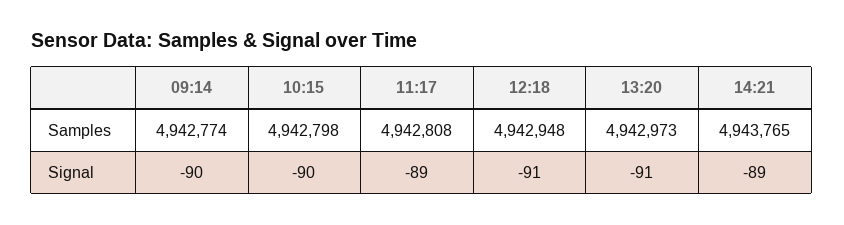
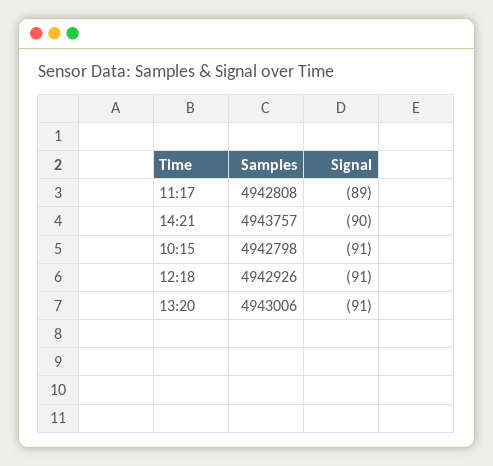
  {
-   "09:14": {
-     "Samples": 4942774,
-     "Signal": -90
-   },
    "10:15": {
      "Samples": 4942798,
-     "Signal": -90
+     "Signal": -91
    },
    "11:17": {
      "Samples": 4942808,
      "Signal": -89
    },
    "12:18": {
-     "Samples": 4942948,
+     "Samples": 4942926,
      "Signal": -91
    },
    "13:20": {
-     "Samples": 4942973,
+     "Samples": 4943006,
      "Signal": -91
    },
    "14:21": {
-     "Samples": 4943765,
+     "Samples": 4943757,
-     "Signal": -89
+     "Signal": -90
    }
  }

